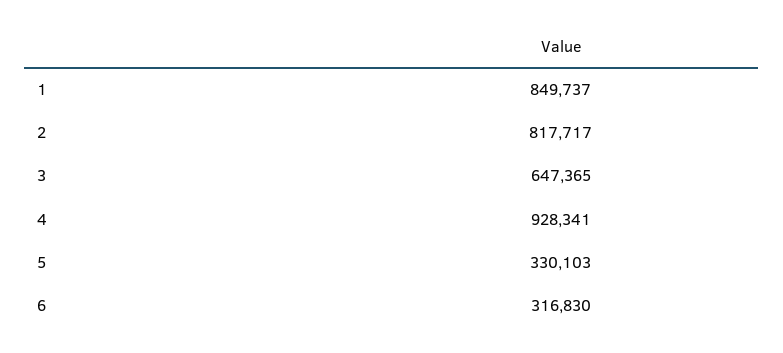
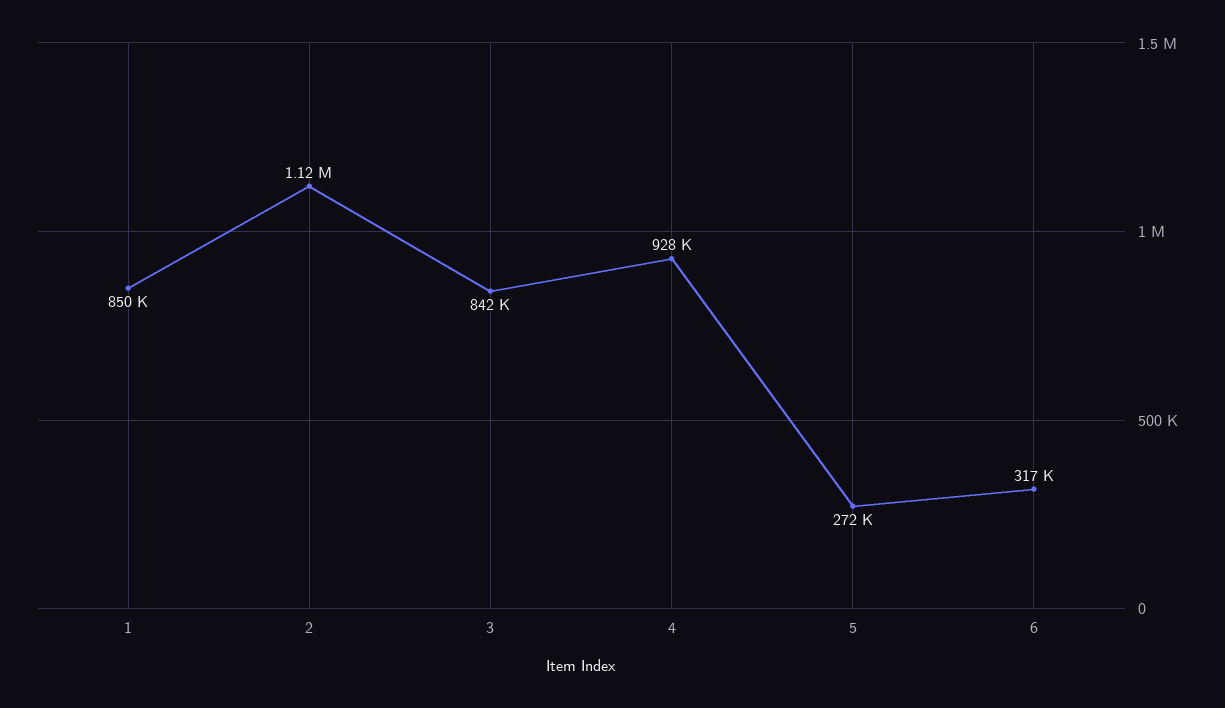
  {
    "1": 849737,
-   "2": 817717,
+   "2": 1120000,
-   "3": 647365,
+   "3": 842000,
    "4": 928341,
-   "5": 330103,
+   "5": 272000,
    "6": 316830
  }

